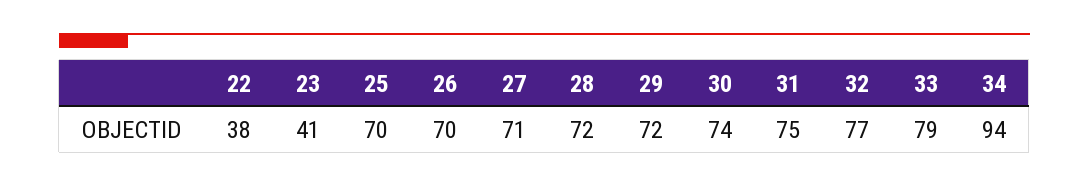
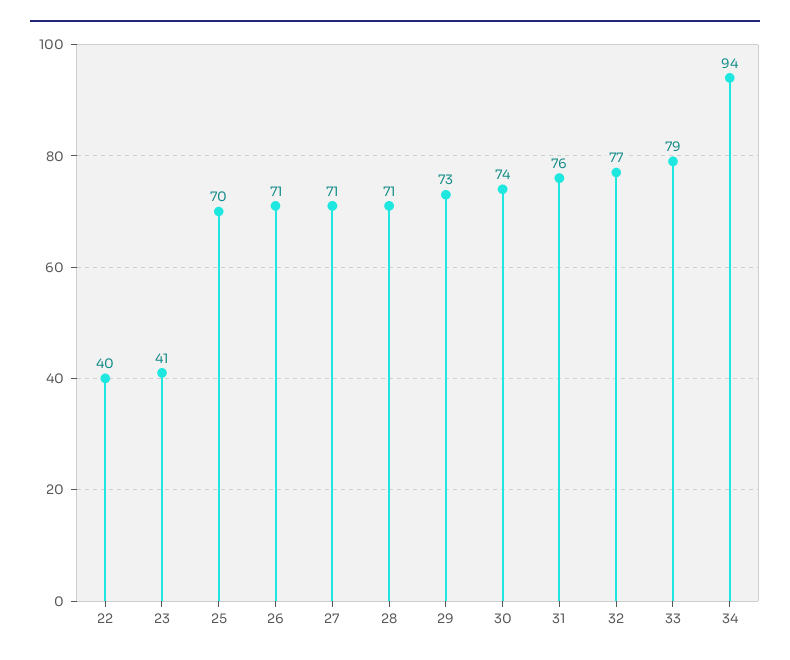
  {
-   "22": 38,
+   "22": 40,
    "23": 41,
    "25": 70,
-   "26": 70,
+   "26": 71,
    "27": 71,
-   "28": 72,
+   "28": 71,
-   "29": 72,
+   "29": 73,
    "30": 74,
-   "31": 75,
+   "31": 76,
    "32": 77,
    "33": 79,
    "34": 94
  }

